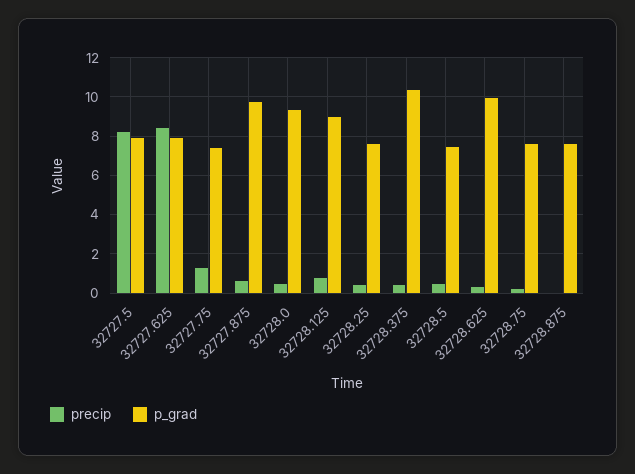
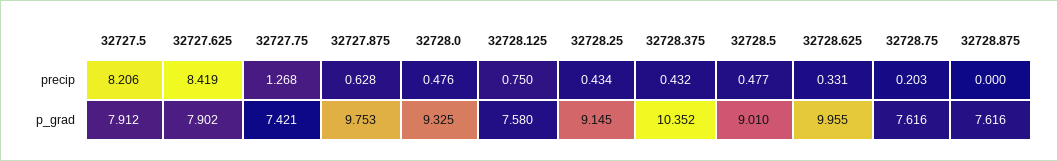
  {
    "precip": {
      "32727.5": 8.206,
      "32727.625": 8.419,
      "32727.75": 1.268,
      "32727.875": 0.628,
      "32728.0": 0.476,
      "32728.125": 0.75,
      "32728.25": 0.434,
      "32728.375": 0.432,
      "32728.5": 0.477,
      "32728.625": 0.331,
      "32728.75": 0.203,
      "32728.875": 0
    },
    "p_grad": {
      "32727.5": 7.912,
      "32727.625": 7.902,
      "32727.75": 7.421,
      "32727.875": 9.753,
      "32728.0": 9.325,
-     "32728.125": 9,
+     "32728.125": 7.58,
-     "32728.25": 7.5,
+     "32728.25": 9.145,
      "32728.375": 10.352,
-     "32728.5": 7.5,
+     "32728.5": 9.01,
      "32728.625": 9.955,
      "32728.75": 7.616,
      "32728.875": 7.616
    }
  }

